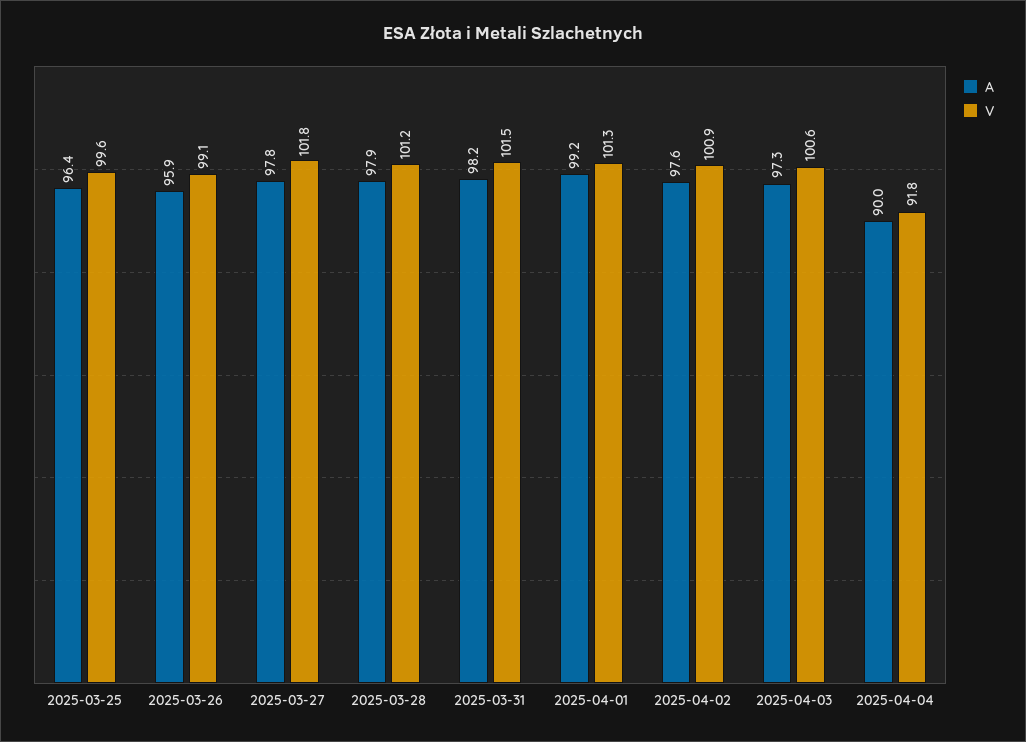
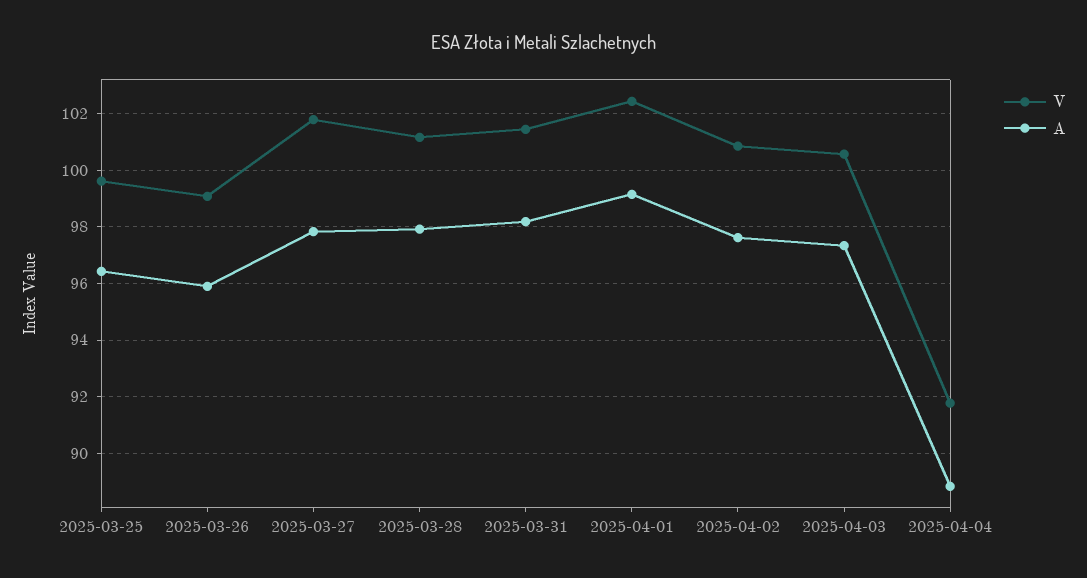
  {
    "A": {
      "2025-03-25": 96.4,
      "2025-03-26": 95.9,
      "2025-03-27": 97.8,
      "2025-03-28": 97.9,
      "2025-03-31": 98.2,
      "2025-04-01": 99.2,
      "2025-04-02": 97.6,
      "2025-04-03": 97.3,
-     "2025-04-04": 90
+     "2025-04-04": 88.75
    },
    "V": {
      "2025-03-25": 99.6,
      "2025-03-26": 99.1,
      "2025-03-27": 101.8,
      "2025-03-28": 101.2,
      "2025-03-31": 101.5,
-     "2025-04-01": 101.3,
+     "2025-04-01": 102.5,
      "2025-04-02": 100.9,
      "2025-04-03": 100.6,
      "2025-04-04": 91.8
    }
  }

